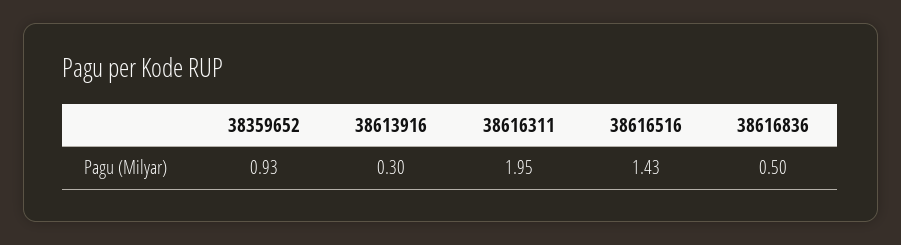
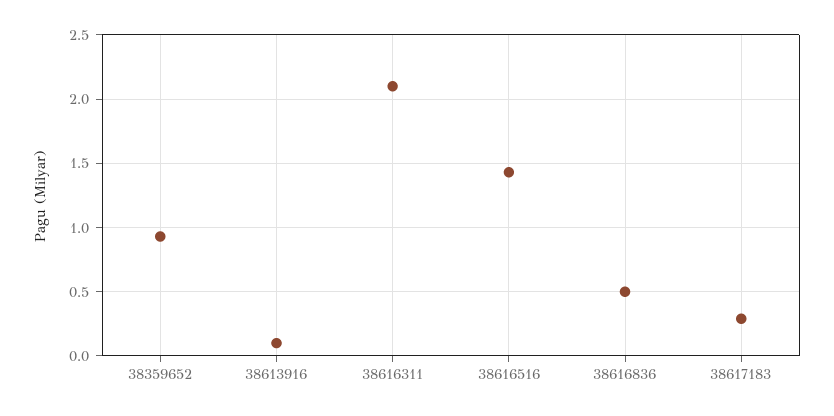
  {
    "38359652": 0.93,
-   "38613916": 0.3,
+   "38613916": 0.1,
-   "38616311": 1.95,
+   "38616311": 2.1,
    "38616516": 1.43,
-   "38616836": 0.5
+   "38616836": 0.5,
+   "38617183": 0.3
  }

